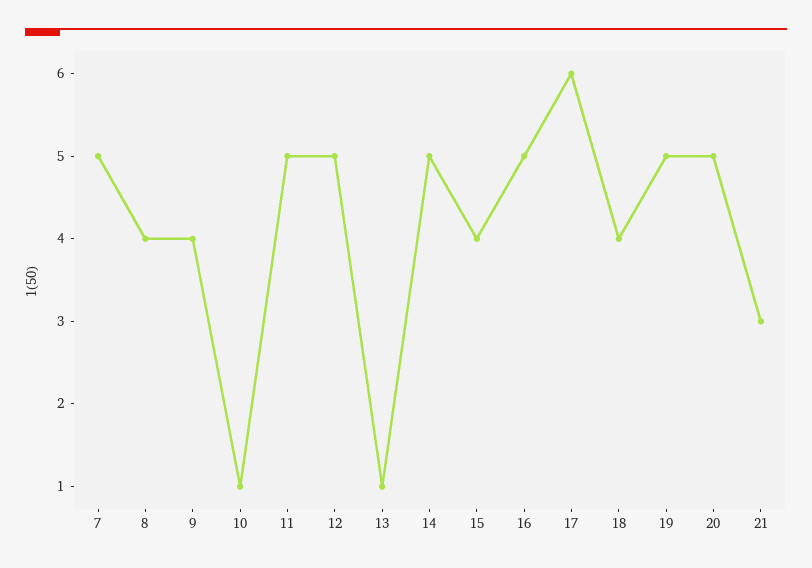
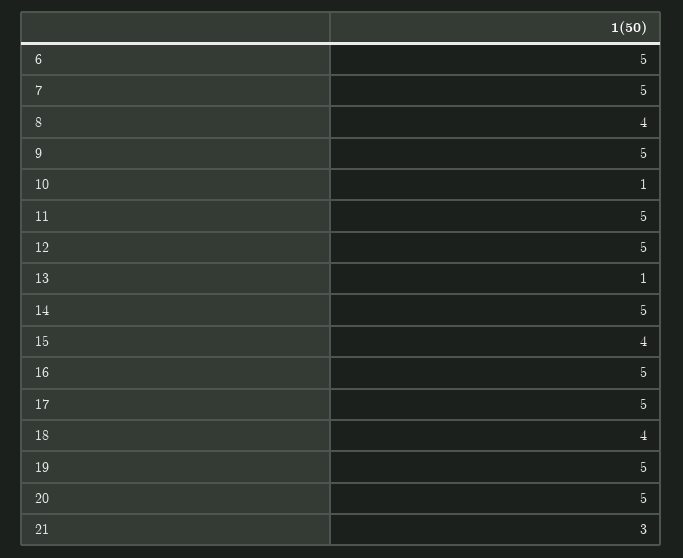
  {
    "7": 5,
    "8": 4,
-   "9": 4,
+   "9": 5,
    "10": 1,
    "11": 5,
    "12": 5,
    "13": 1,
    "14": 5,
    "15": 4,
    "16": 5,
-   "17": 6,
+   "17": 5,
    "18": 4,
    "19": 5,
    "20": 5,
-   "21": 3
+   "21": 3,
+   "6": 5
  }

